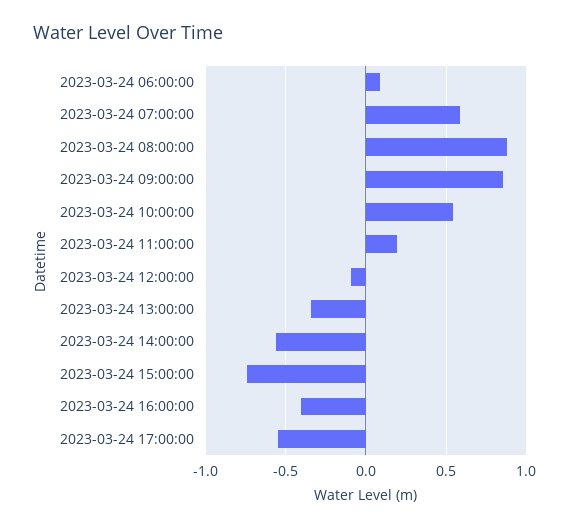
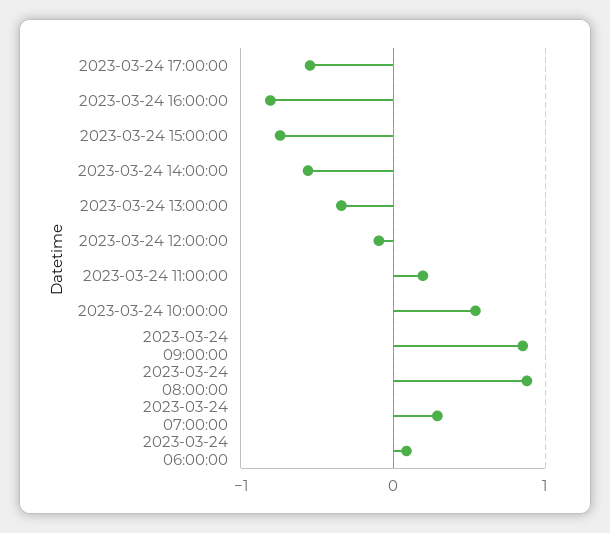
  {
    "2023-03-24 06:00:00": 0.1,
-   "2023-03-24 07:00:00": 0.6,
+   "2023-03-24 07:00:00": 0.3,
    "2023-03-24 08:00:00": 0.9,
    "2023-03-24 09:00:00": 0.85,
    "2023-03-24 10:00:00": 0.55,
    "2023-03-24 11:00:00": 0.2,
    "2023-03-24 12:00:00": -0.1,
    "2023-03-24 13:00:00": -0.35,
    "2023-03-24 14:00:00": -0.55,
    "2023-03-24 15:00:00": -0.75,
-   "2023-03-24 16:00:00": -0.4,
+   "2023-03-24 16:00:00": -0.8,
    "2023-03-24 17:00:00": -0.55
  }

